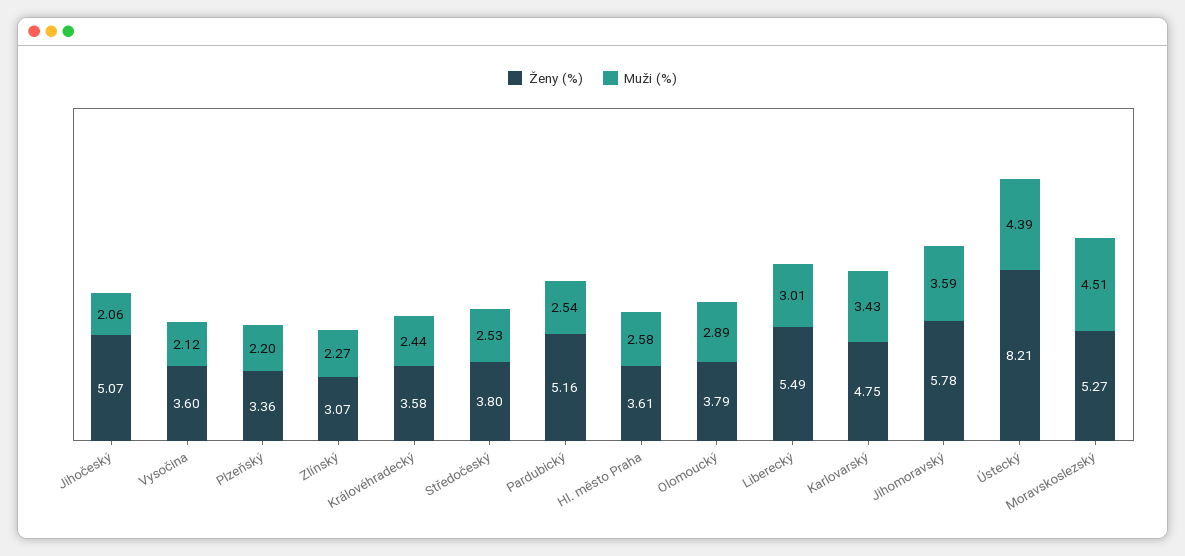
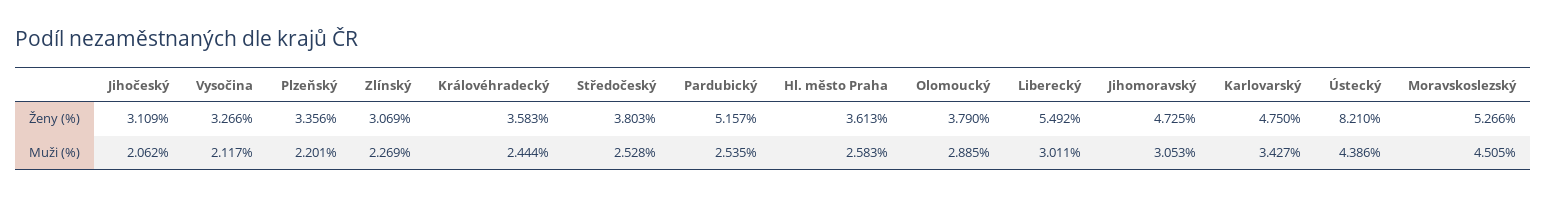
  {
    "Ženy (%)": {
-     "Jihočeský": 5.07,
+     "Jihočeský": 3.109,
-     "Vysočina": 3.6,
+     "Vysočina": 3.266,
      "Plzeňský": 3.356,
      "Zlínský": 3.069,
      "Královéhradecký": 3.583,
      "Středočeský": 3.803,
      "Pardubický": 5.157,
      "Hl. město Praha": 3.613,
      "Olomoucký": 3.79,
      "Liberecký": 5.492,
      "Karlovarský": 4.75,
-     "Jihomoravský": 5.78,
+     "Jihomoravský": 4.725,
      "Ústecký": 8.21,
      "Moravskoslezský": 5.266
    },
    "Muži (%)": {
      "Jihočeský": 2.062,
      "Vysočina": 2.117,
      "Plzeňský": 2.201,
      "Zlínský": 2.269,
      "Královéhradecký": 2.444,
      "Středočeský": 2.528,
      "Pardubický": 2.535,
      "Hl. město Praha": 2.583,
      "Olomoucký": 2.885,
      "Liberecký": 3.011,
      "Karlovarský": 3.427,
-     "Jihomoravský": 3.59,
+     "Jihomoravský": 3.053,
      "Ústecký": 4.386,
      "Moravskoslezský": 4.505
    }
  }

